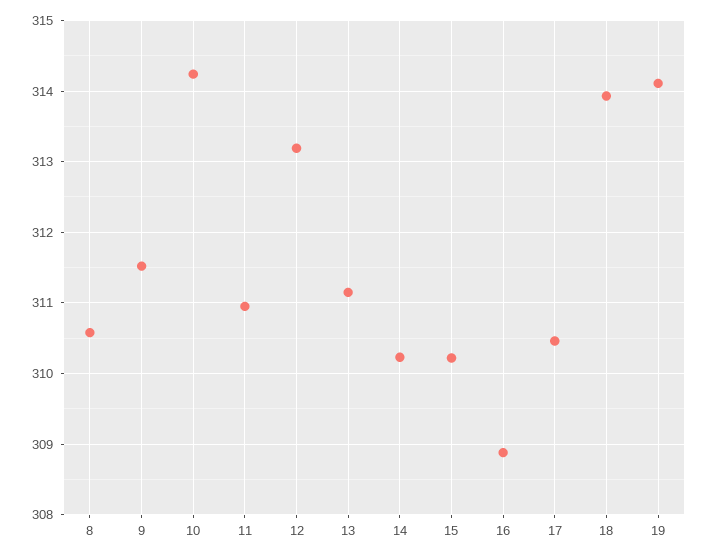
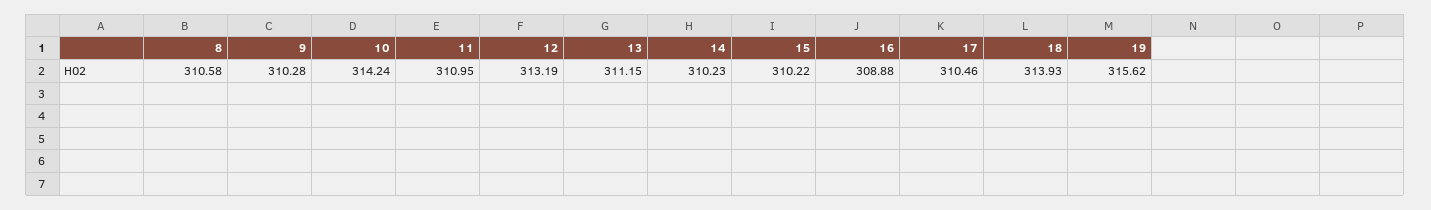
  {
    "8": 310.58,
-   "9": 311.5,
+   "9": 310.28,
    "10": 314.24,
    "11": 310.95,
    "12": 313.19,
    "13": 311.15,
    "14": 310.23,
    "15": 310.22,
    "16": 308.88,
    "17": 310.46,
    "18": 313.93,
-   "19": 314.1
+   "19": 315.62
  }

